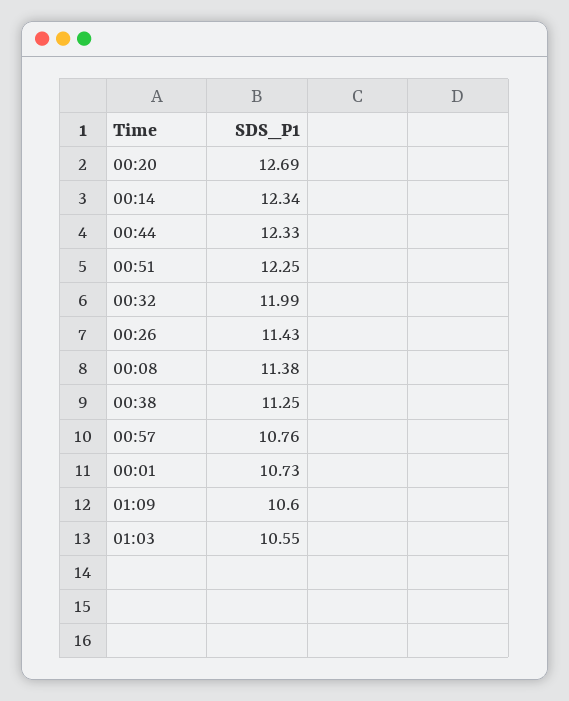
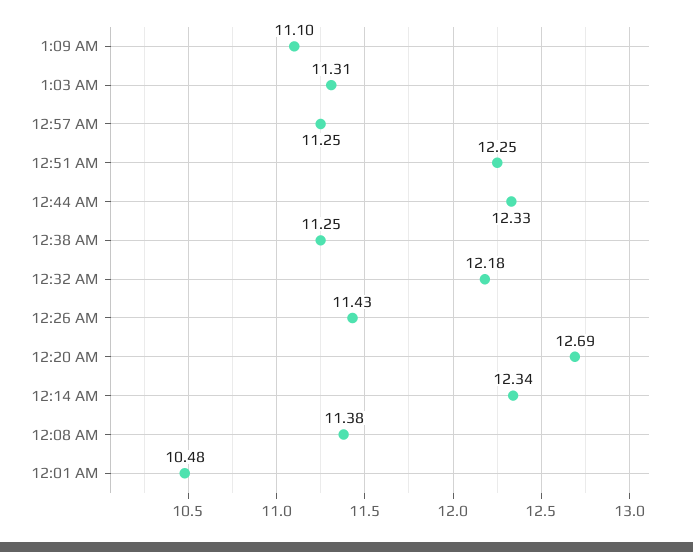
  {
    "00:20": 12.69,
    "00:14": 12.34,
    "00:44": 12.33,
    "00:51": 12.25,
-   "00:32": 11.99,
+   "00:32": 12.18,
    "00:26": 11.43,
    "00:08": 11.38,
    "00:38": 11.25,
-   "00:57": 10.76,
+   "00:57": 11.25,
-   "00:01": 10.73,
+   "00:01": 10.48,
-   "01:09": 10.6,
+   "01:09": 11.1,
-   "01:03": 10.55
+   "01:03": 11.31
  }

